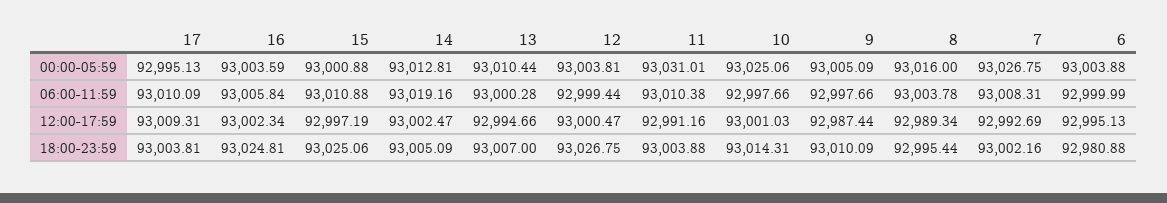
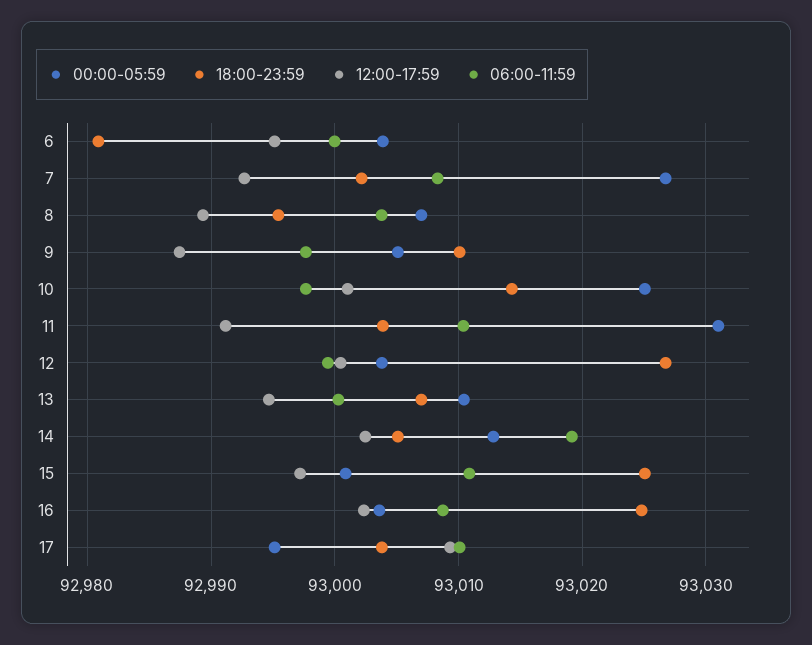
  {
    "00:00-05:59": {
      "17": 92995.13,
      "16": 93003.59,
      "15": 93000.88,
      "14": 93012.81,
      "13": 93010.44,
      "12": 93003.81,
      "11": 93031.01,
      "10": 93025.06,
      "9": 93005.09,
-     "8": 93016,
+     "8": 93007,
      "7": 93026.75,
      "6": 93003.88
    },
    "06:00-11:59": {
      "17": 93010.09,
-     "16": 93005.84,
+     "16": 93009,
      "15": 93010.88,
      "14": 93019.16,
      "13": 93000.28,
      "12": 92999.44,
      "11": 93010.38,
      "10": 92997.66,
      "9": 92997.66,
      "8": 93003.78,
      "7": 93008.31,
      "6": 92999.99
    },
    "12:00-17:59": {
      "17": 93009.31,
      "16": 93002.34,
      "15": 92997.19,
      "14": 93002.47,
      "13": 92994.66,
      "12": 93000.47,
      "11": 92991.16,
      "10": 93001.03,
      "9": 92987.44,
      "8": 92989.34,
      "7": 92992.69,
      "6": 92995.13
    },
    "18:00-23:59": {
      "17": 93003.81,
      "16": 93024.81,
      "15": 93025.06,
      "14": 93005.09,
      "13": 93007,
      "12": 93026.75,
      "11": 93003.88,
      "10": 93014.31,
      "9": 93010.09,
      "8": 92995.44,
      "7": 93002.16,
      "6": 92980.88
    }
  }

